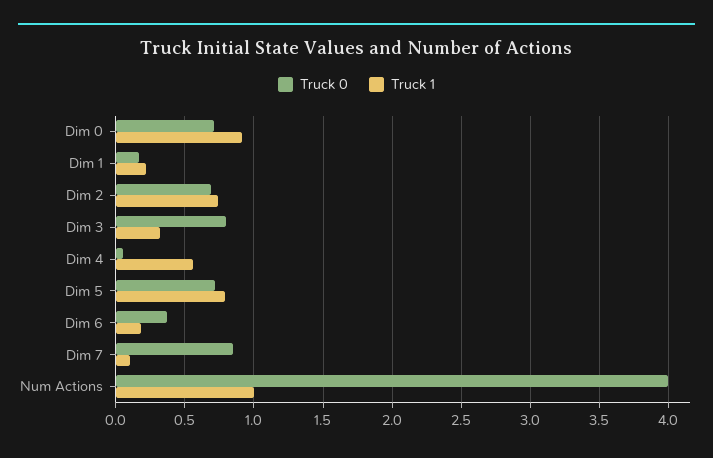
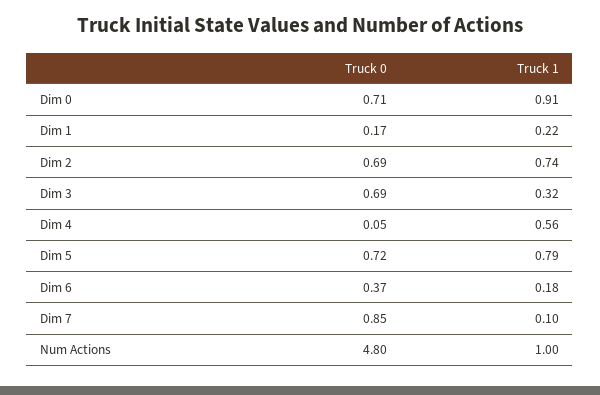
  {
    "Truck 0": {
      "Dim 0": 0.71,
      "Dim 1": 0.17,
      "Dim 2": 0.69,
-     "Dim 3": 0.8,
+     "Dim 3": 0.69,
      "Dim 4": 0.05,
      "Dim 5": 0.72,
      "Dim 6": 0.37,
      "Dim 7": 0.85,
-     "Num Actions": 4
+     "Num Actions": 4.8
    },
    "Truck 1": {
      "Dim 0": 0.91,
      "Dim 1": 0.22,
      "Dim 2": 0.74,
      "Dim 3": 0.32,
      "Dim 4": 0.56,
      "Dim 5": 0.79,
      "Dim 6": 0.18,
      "Dim 7": 0.1,
      "Num Actions": 1
    }
  }

